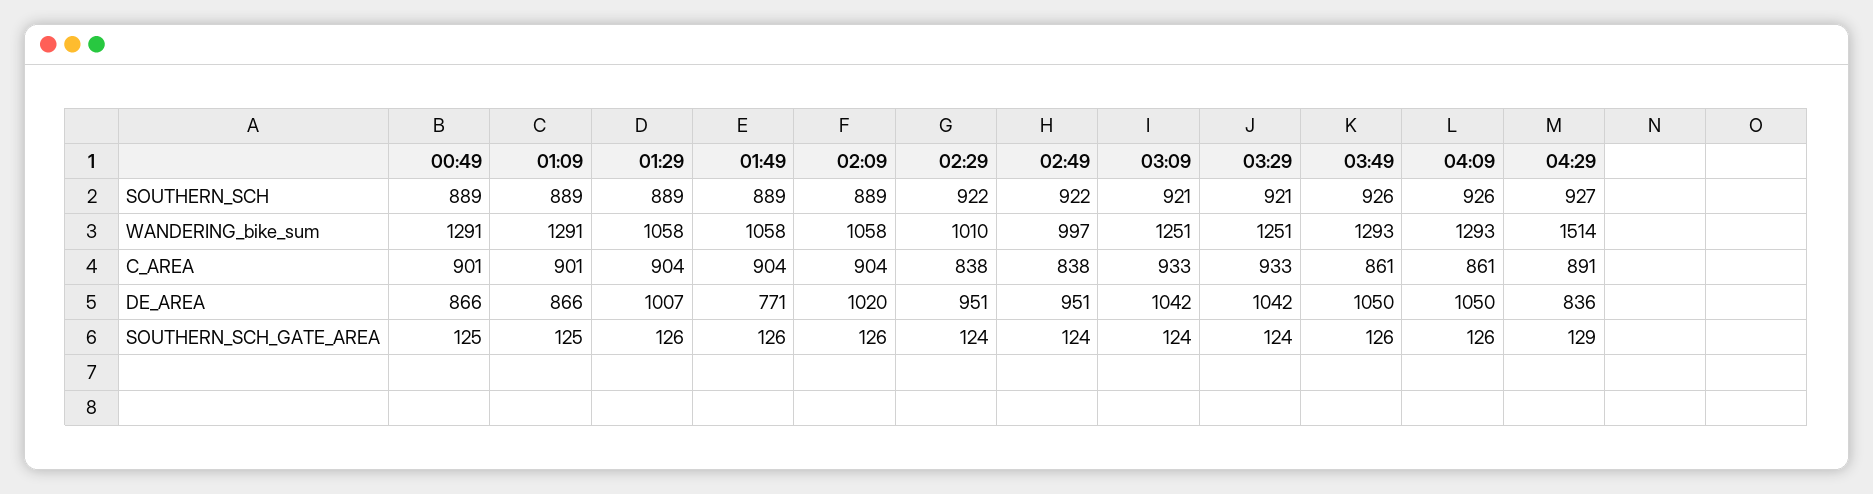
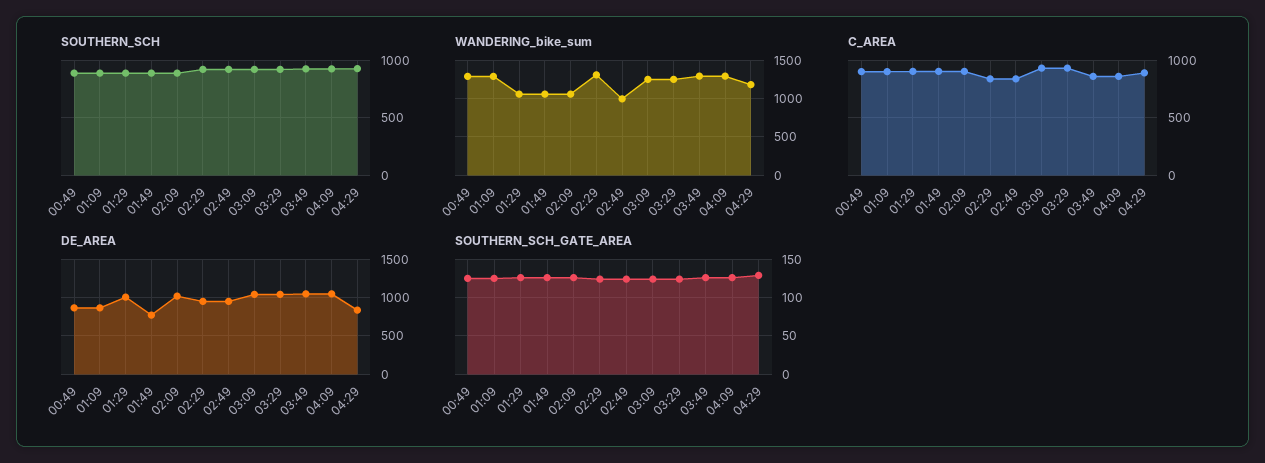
  {
    "SOUTHERN_SCH": {
      "00:49": 889,
      "01:09": 889,
      "01:29": 889,
      "01:49": 889,
      "02:09": 889,
      "02:29": 922,
      "02:49": 922,
      "03:09": 921,
      "03:29": 921,
      "03:49": 926,
      "04:09": 926,
      "04:29": 927
    },
    "WANDERING_bike_sum": {
      "00:49": 1291,
      "01:09": 1291,
      "01:29": 1058,
      "01:49": 1058,
      "02:09": 1058,
-     "02:29": 1010,
+     "02:29": 1300,
      "02:49": 997,
      "03:09": 1251,
      "03:29": 1251,
      "03:49": 1293,
      "04:09": 1293,
-     "04:29": 1514
+     "04:29": 1200
    },
    "C_AREA": {
      "00:49": 901,
      "01:09": 901,
      "01:29": 904,
      "01:49": 904,
      "02:09": 904,
      "02:29": 838,
      "02:49": 838,
      "03:09": 933,
      "03:29": 933,
      "03:49": 861,
      "04:09": 861,
      "04:29": 891
    },
    "DE_AREA": {
      "00:49": 866,
      "01:09": 866,
      "01:29": 1007,
      "01:49": 771,
      "02:09": 1020,
      "02:29": 951,
      "02:49": 951,
      "03:09": 1042,
      "03:29": 1042,
      "03:49": 1050,
      "04:09": 1050,
      "04:29": 836
    },
    "SOUTHERN_SCH_GATE_AREA": {
      "00:49": 125,
      "01:09": 125,
      "01:29": 126,
      "01:49": 126,
      "02:09": 126,
      "02:29": 124,
      "02:49": 124,
      "03:09": 124,
      "03:29": 124,
      "03:49": 126,
      "04:09": 126,
      "04:29": 129
    }
  }

